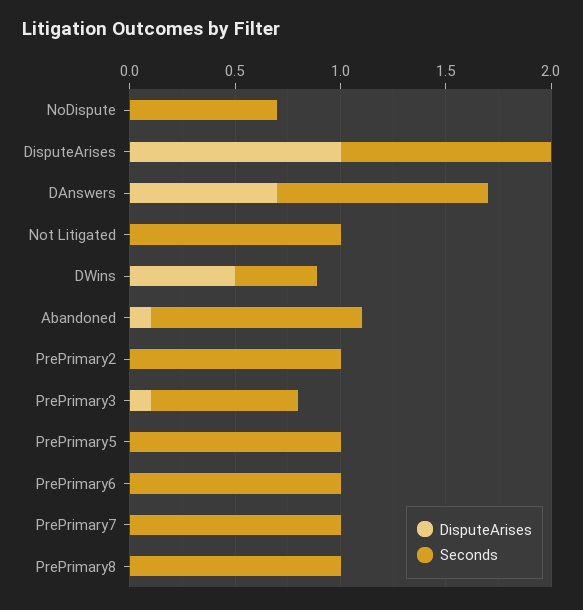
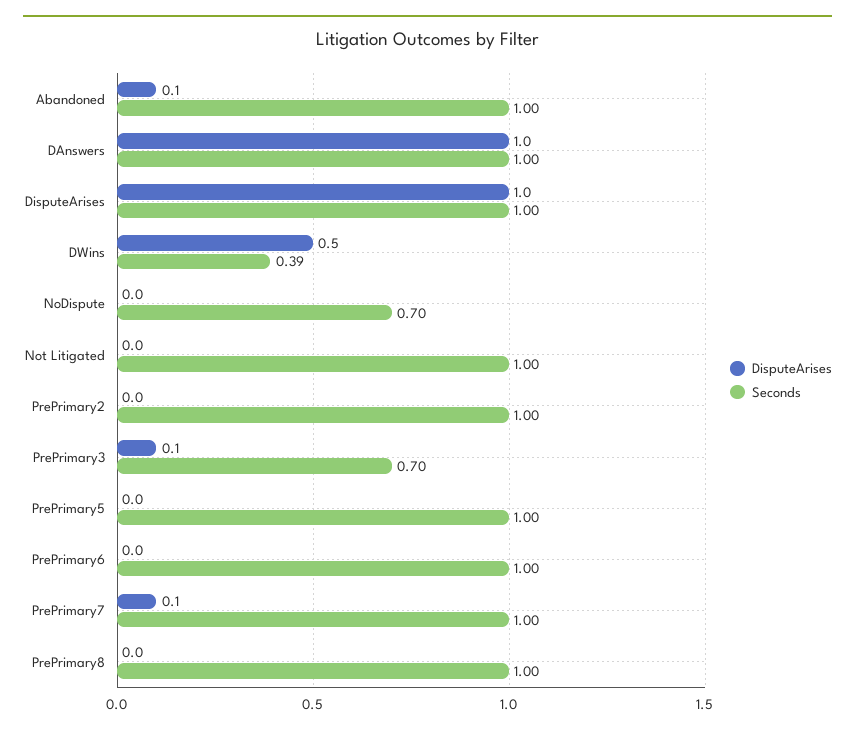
  {
    "DisputeArises": {
      "NoDispute": 0,
      "DisputeArises": 1,
-     "DAnswers": 0.7,
+     "DAnswers": 1,
      "Not Litigated": 0,
      "DWins": 0.5,
      "Abandoned": 0.1,
      "PrePrimary2": 0,
      "PrePrimary3": 0.1,
      "PrePrimary5": 0,
      "PrePrimary6": 0,
-     "PrePrimary7": 0,
+     "PrePrimary7": 0.1,
      "PrePrimary8": 0
    },
    "Seconds": {
      "NoDispute": 0.7,
      "DisputeArises": 1,
      "DAnswers": 1,
      "Not Litigated": 1,
      "DWins": 0.39,
      "Abandoned": 1,
      "PrePrimary2": 1,
      "PrePrimary3": 0.7,
      "PrePrimary5": 1,
      "PrePrimary6": 1,
      "PrePrimary7": 1,
      "PrePrimary8": 1
    }
  }

